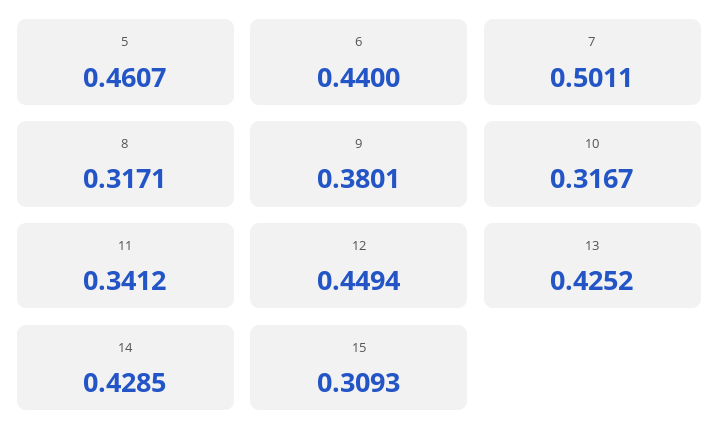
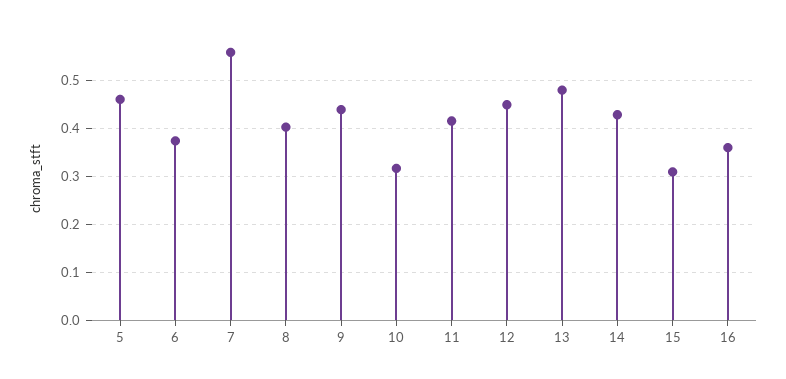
  {
    "5": 0.4607,
-   "6": 0.44,
+   "6": 0.38,
-   "7": 0.5011,
+   "7": 0.56,
-   "8": 0.3171,
+   "8": 0.4,
-   "9": 0.3801,
+   "9": 0.44,
    "10": 0.3167,
-   "11": 0.3412,
+   "11": 0.42,
    "12": 0.4494,
-   "13": 0.4252,
+   "13": 0.48,
    "14": 0.4285,
-   "15": 0.3093
+   "15": 0.3093,
+   "16": 0.36
  }

